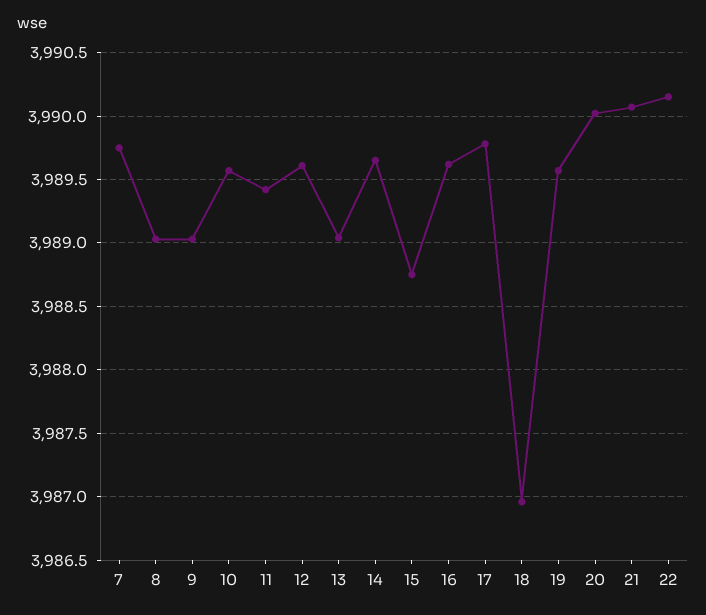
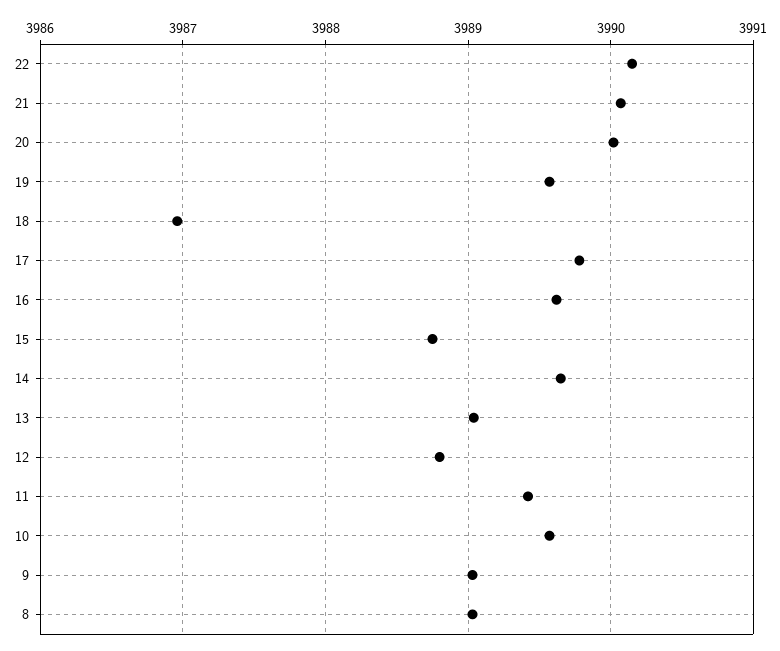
  {
-   "7": 3989.75,
    "8": 3989.05,
    "9": 3989.05,
    "10": 3989.55,
    "11": 3989.4,
-   "12": 3989.6,
+   "12": 3988.8,
    "13": 3989.05,
    "14": 3989.65,
    "15": 3988.75,
    "16": 3989.6,
    "17": 3989.8,
    "18": 3986.95,
    "19": 3989.55,
    "20": 3990,
    "21": 3990.05,
    "22": 3990.15
  }

